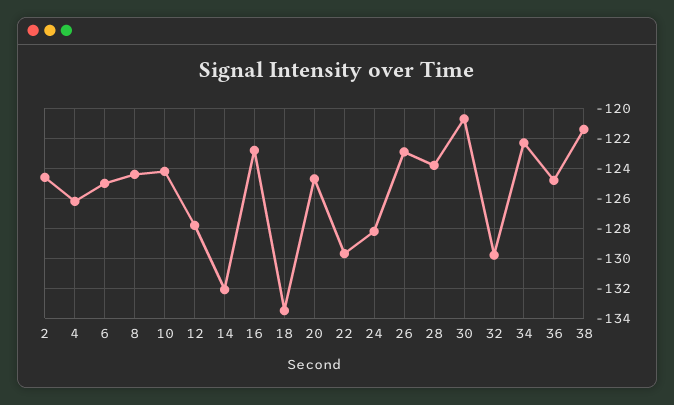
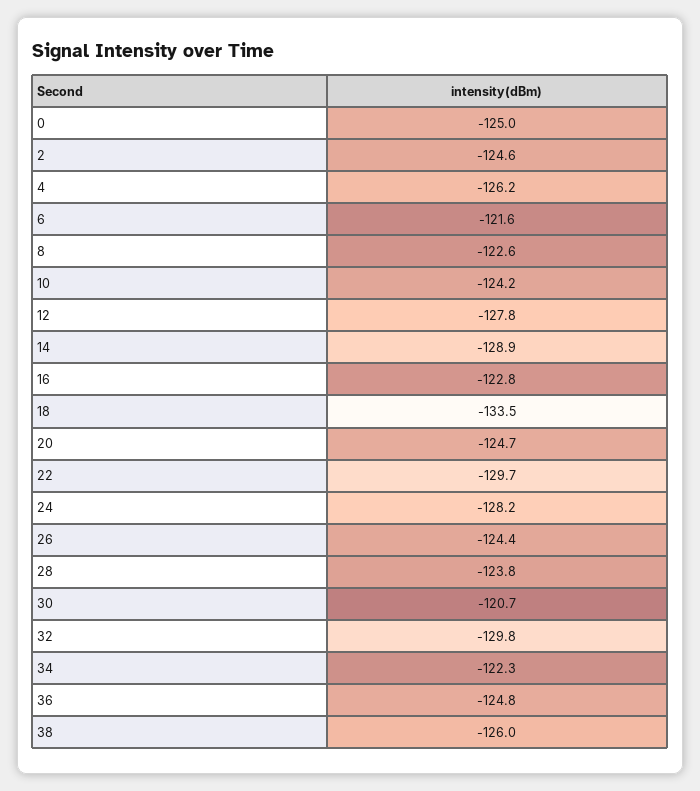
  {
    "2": -124.6,
    "4": -126.2,
-   "6": -125,
+   "6": -121.6,
-   "8": -124.5,
+   "8": -122.6,
    "10": -124.2,
    "12": -127.8,
-   "14": -132,
+   "14": -128.9,
    "16": -122.8,
    "18": -133.5,
    "20": -124.7,
    "22": -129.7,
    "24": -128.2,
-   "26": -123,
+   "26": -124.4,
    "28": -123.8,
    "30": -120.7,
    "32": -129.8,
    "34": -122.3,
    "36": -124.8,
-   "38": -121.5
+   "38": -126,
+   "0": -125
  }

